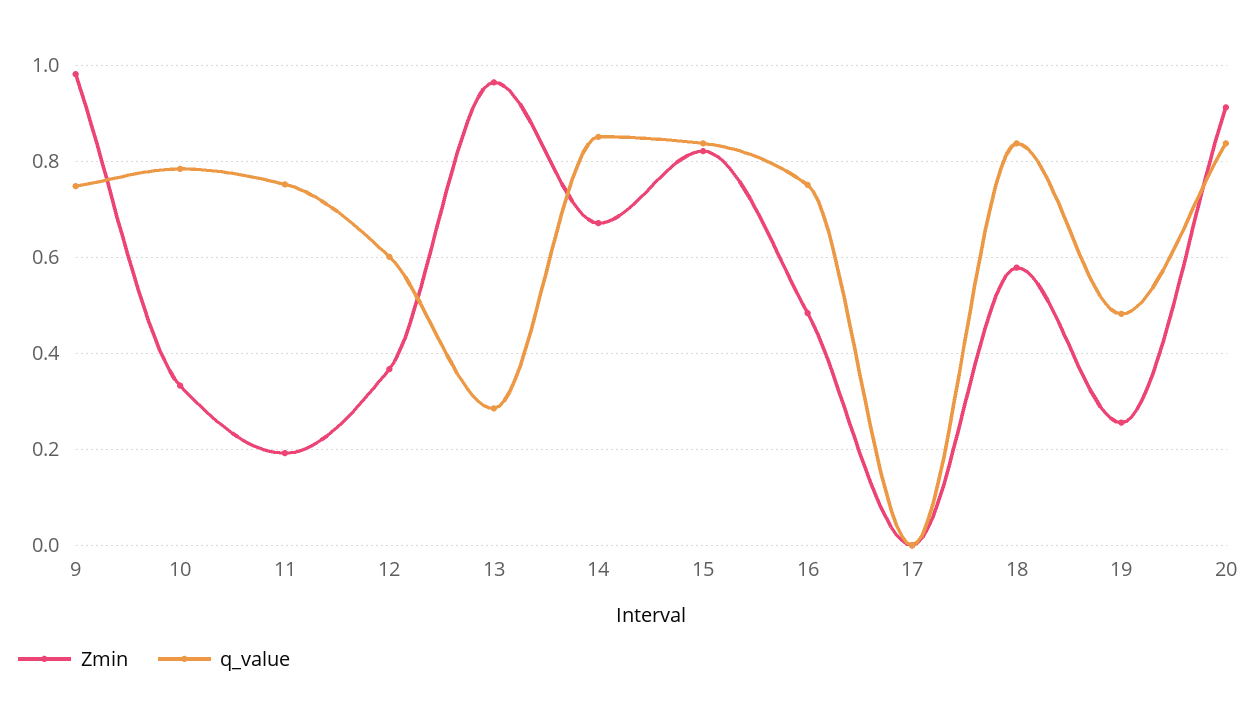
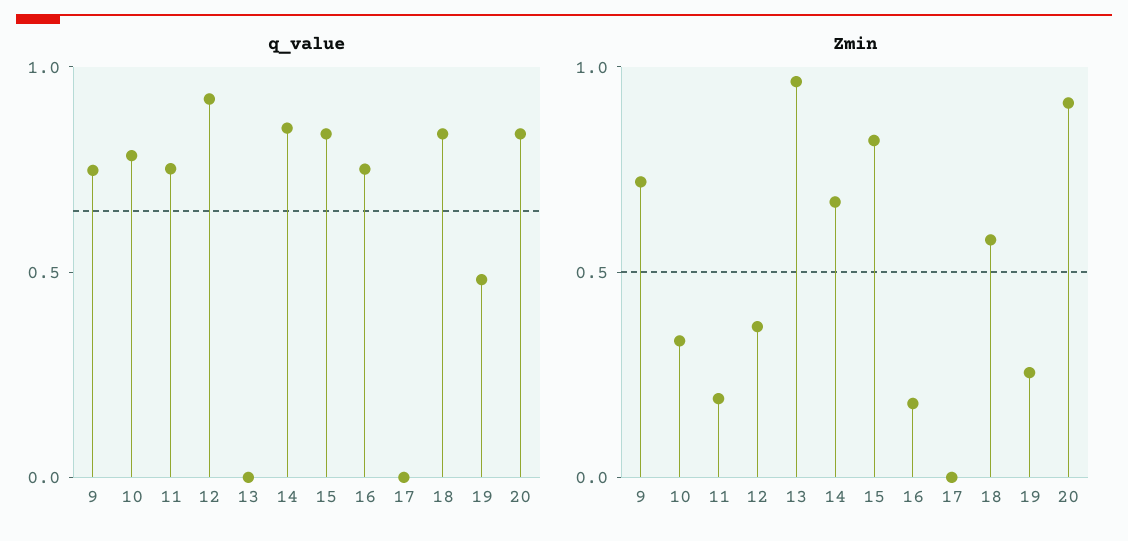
  {
    "Zmin": {
-     "9": 0.98,
+     "9": 0.7,
      "10": 0.34,
      "11": 0.2,
      "12": 0.36,
      "13": 0.96,
      "14": 0.68,
      "15": 0.82,
-     "16": 0.48,
+     "16": 0.2,
      "17": 0,
      "18": 0.58,
      "19": 0.26,
      "20": 0.92
    },
    "q_value": {
      "9": 0.74,
      "10": 0.78,
      "11": 0.76,
-     "12": 0.6,
+     "12": 0.9,
-     "13": 0.28,
+     "13": 0,
      "14": 0.86,
      "15": 0.84,
      "16": 0.76,
      "17": 0,
      "18": 0.84,
      "19": 0.48,
      "20": 0.84
    }
  }

